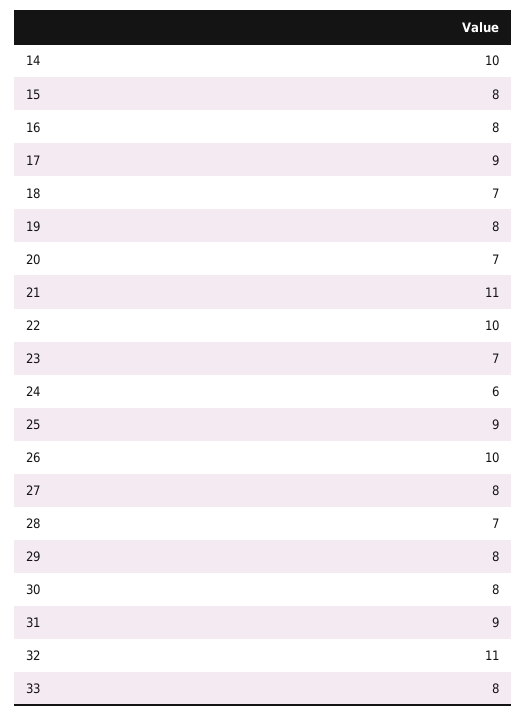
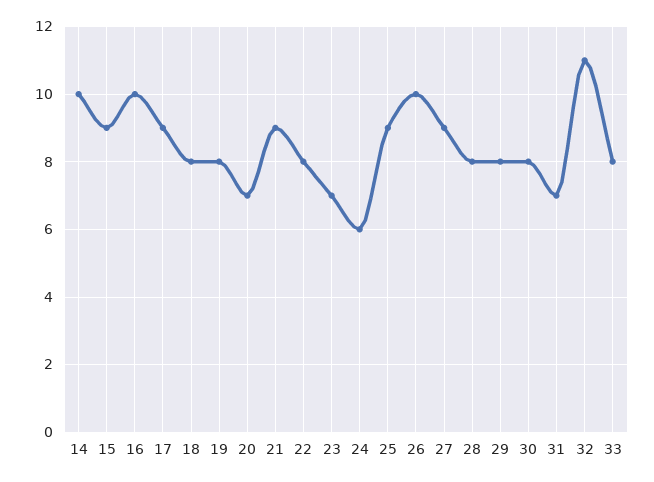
  {
    "14": 10,
-   "15": 8,
+   "15": 9,
-   "16": 8,
+   "16": 10,
    "17": 9,
-   "18": 7,
+   "18": 8,
    "19": 8,
    "20": 7,
-   "21": 11,
+   "21": 9,
-   "22": 10,
+   "22": 8,
    "23": 7,
    "24": 6,
    "25": 9,
    "26": 10,
-   "27": 8,
+   "27": 9,
-   "28": 7,
+   "28": 8,
    "29": 8,
    "30": 8,
-   "31": 9,
+   "31": 7,
    "32": 11,
    "33": 8
  }

